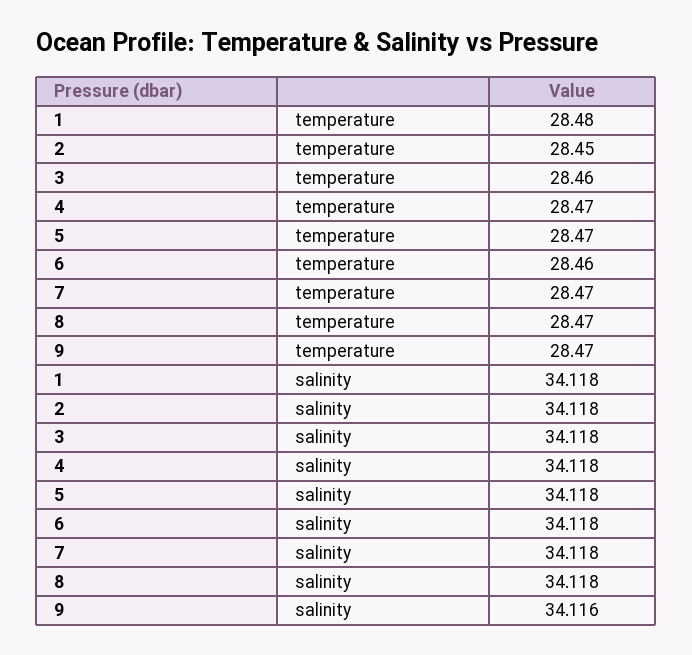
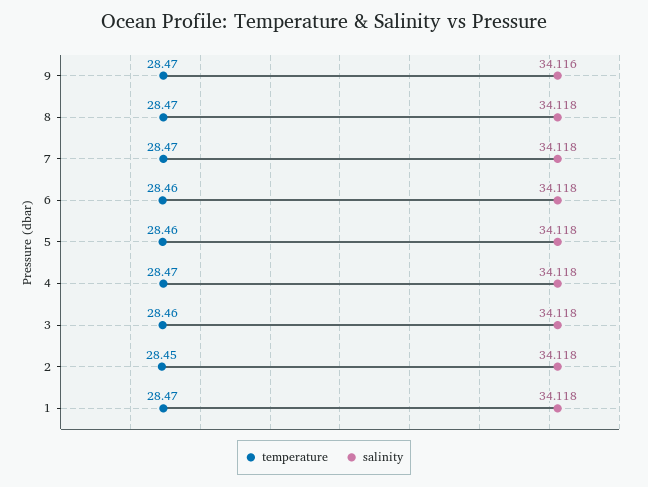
  {
    "temperature": {
-     "1": 28.48,
+     "1": 28.47,
      "2": 28.45,
      "3": 28.46,
      "4": 28.47,
-     "5": 28.47,
+     "5": 28.46,
      "6": 28.46,
      "7": 28.47,
      "8": 28.47,
      "9": 28.47
    },
    "salinity": {
      "1": 34.118,
      "2": 34.118,
      "3": 34.118,
      "4": 34.118,
      "5": 34.118,
      "6": 34.118,
      "7": 34.118,
      "8": 34.118,
      "9": 34.116
    }
  }

